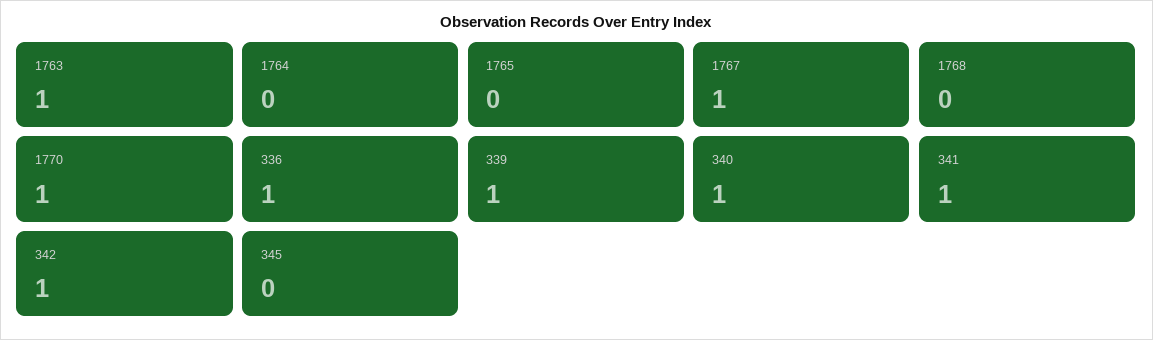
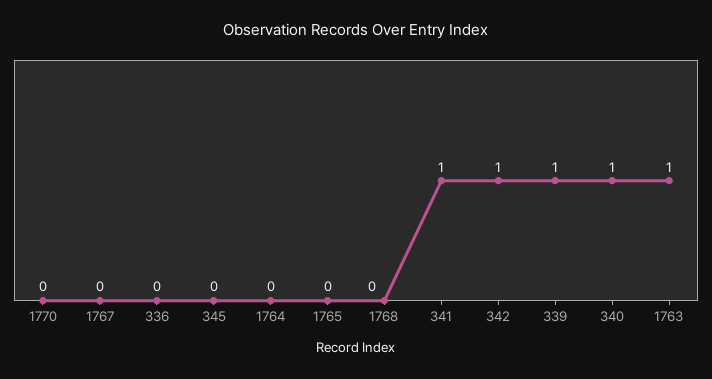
  {
    "1763": 1,
    "1764": 0,
    "1765": 0,
-   "1767": 1,
+   "1767": 0,
    "1768": 0,
-   "1770": 1,
+   "1770": 0,
-   "336": 1,
+   "336": 0,
    "339": 1,
    "340": 1,
    "341": 1,
    "342": 1,
    "345": 0
  }

